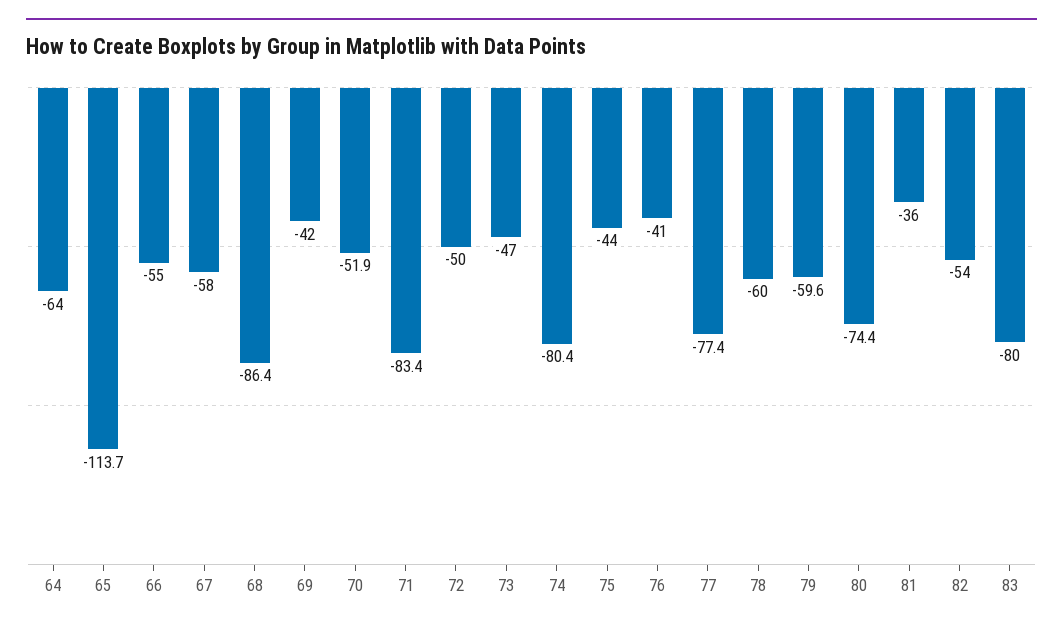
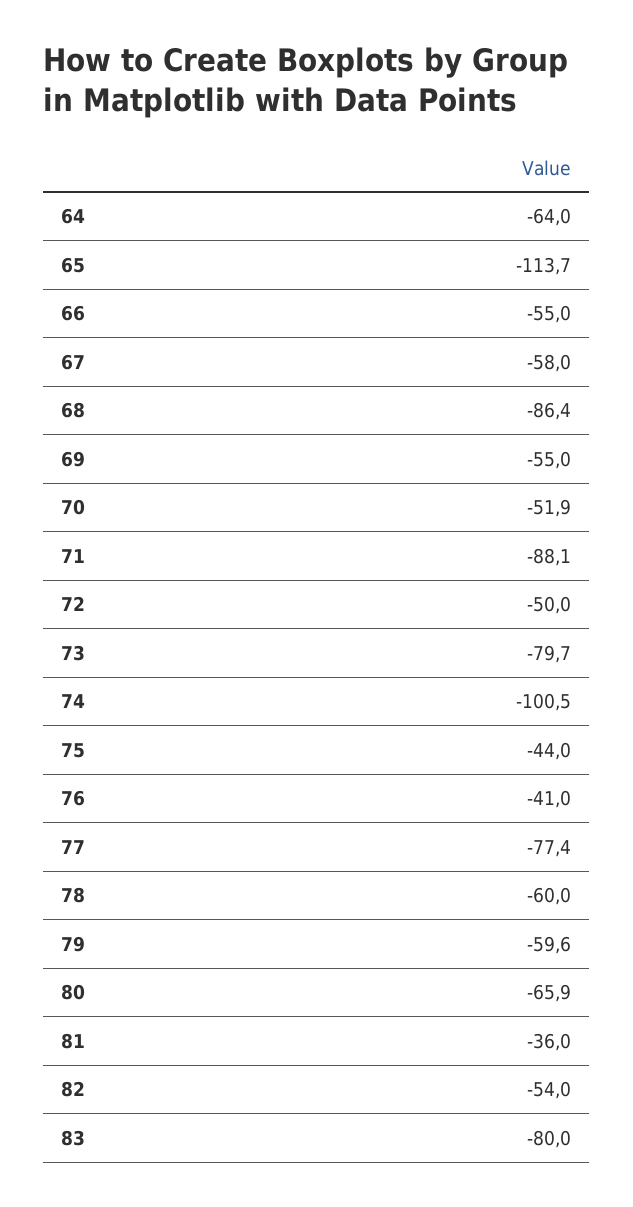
  {
    "64": -64,
    "65": -113.7,
    "66": -55,
    "67": -58,
    "68": -86.4,
-   "69": -42,
+   "69": -55,
    "70": -51.9,
-   "71": -83.4,
+   "71": -88.1,
    "72": -50,
-   "73": -47,
+   "73": -79.7,
-   "74": -80.4,
+   "74": -100.5,
    "75": -44,
    "76": -41,
    "77": -77.4,
    "78": -60,
    "79": -59.6,
-   "80": -74.4,
+   "80": -65.9,
    "81": -36,
    "82": -54,
    "83": -80
  }

